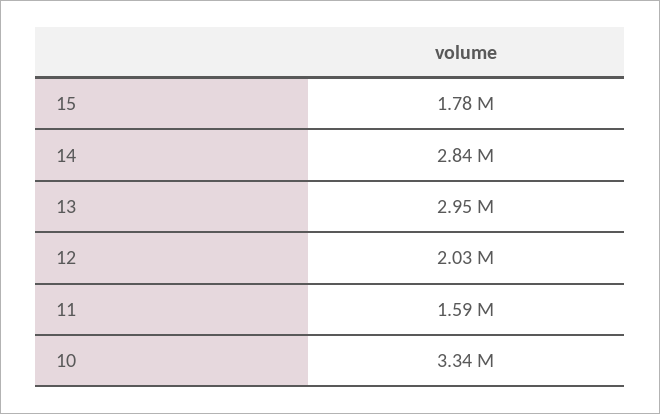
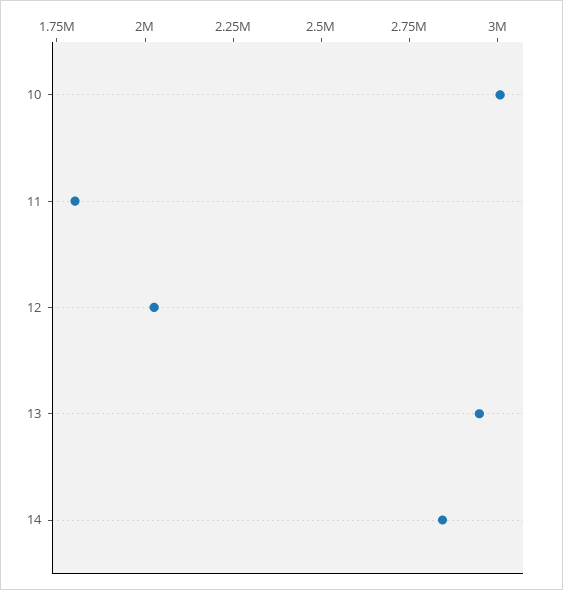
  {
-   "15": 1780000,
    "14": 2840000,
    "13": 2950000,
    "12": 2030000,
-   "11": 1590000,
+   "11": 1800000,
-   "10": 3340000
+   "10": 3000000
  }

